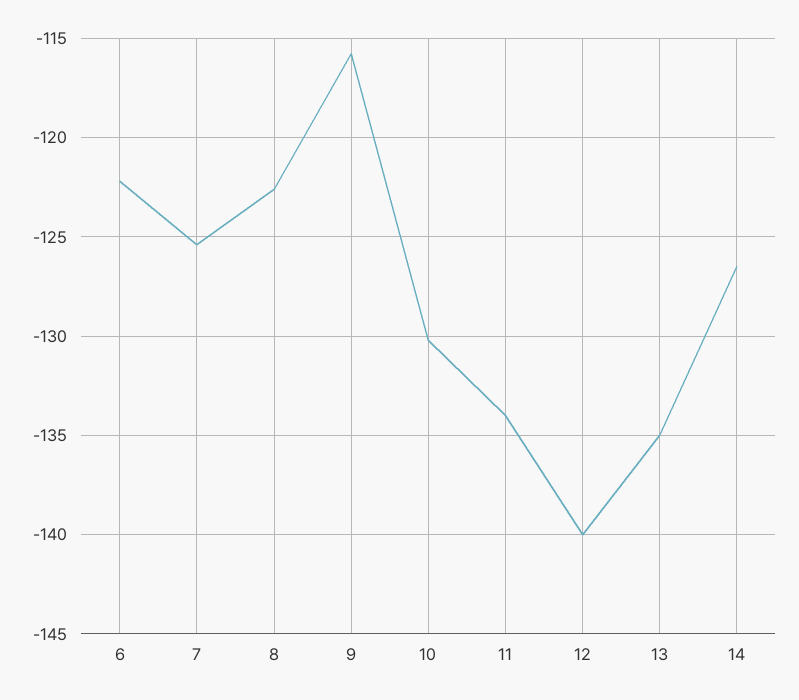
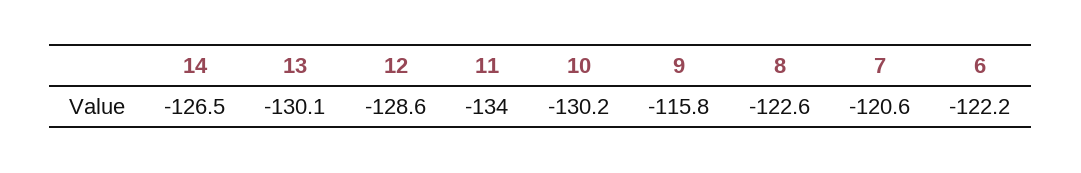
  {
    "6": -122.2,
-   "7": -125.5,
+   "7": -120.6,
    "8": -122.6,
    "9": -115.8,
    "10": -130.2,
    "11": -134,
-   "12": -140,
+   "12": -128.6,
-   "13": -135,
+   "13": -130.1,
    "14": -126.5
  }

